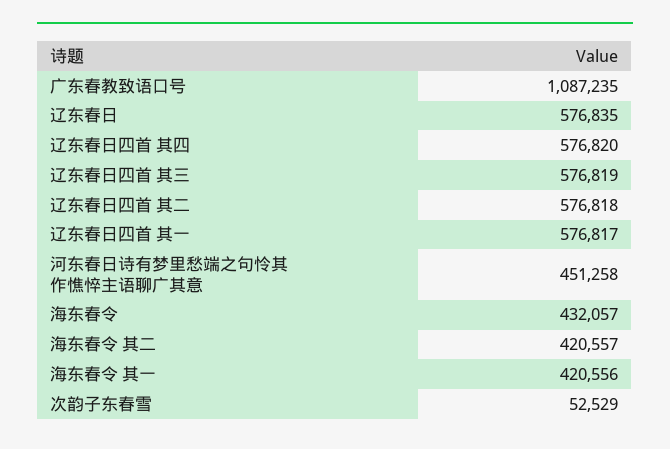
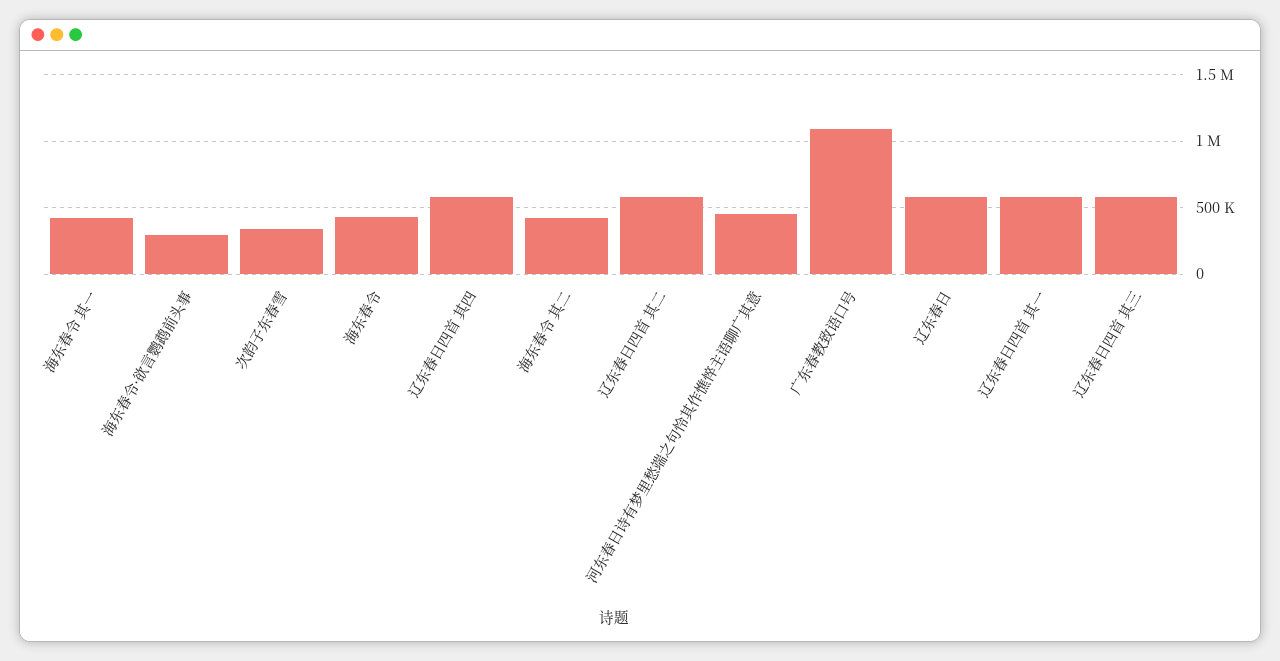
  {
    "广东春教致语口号": 1087235,
    "辽东春日": 576835,
    "辽东春日四首 其四": 576820,
    "辽东春日四首 其三": 576819,
    "辽东春日四首 其二": 576818,
    "辽东春日四首 其一": 576817,
    "河东春日诗有梦里愁端之句怜其作憔悴主语聊广其意": 451258,
    "海东春令": 432057,
    "海东春令 其二": 420557,
    "海东春令 其一": 420556,
-   "次韵子东春雪": 52529
+   "次韵子东春雪": 350000,
+   "海东春令·欲言鹦鹉前头事": 300000
  }

